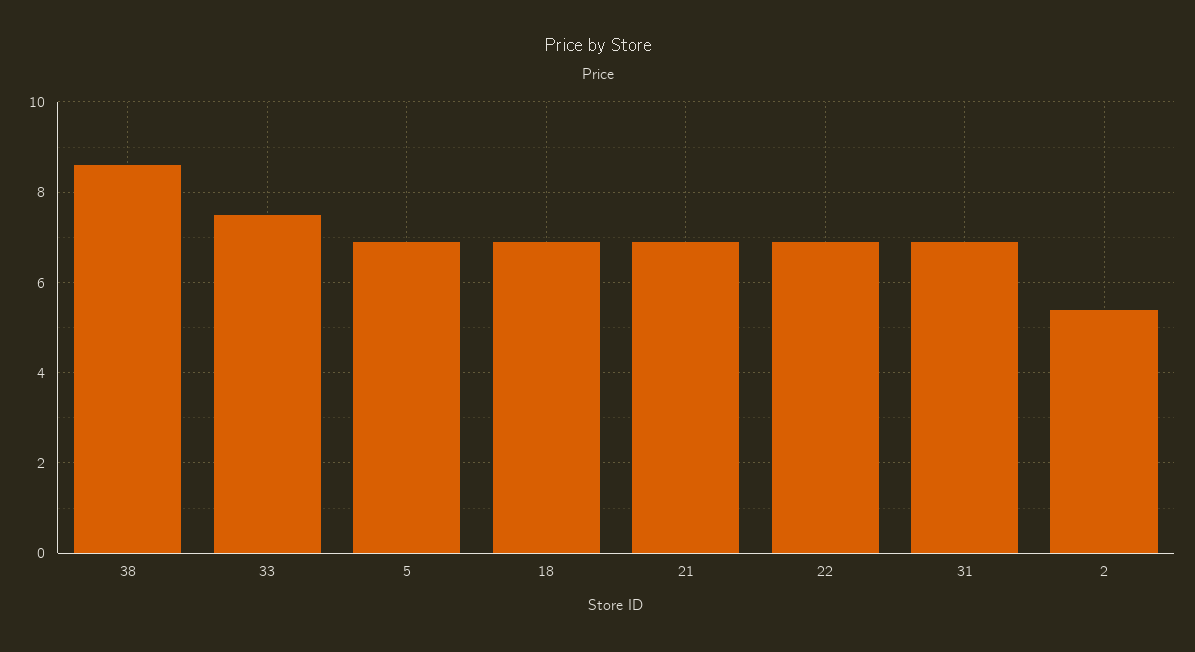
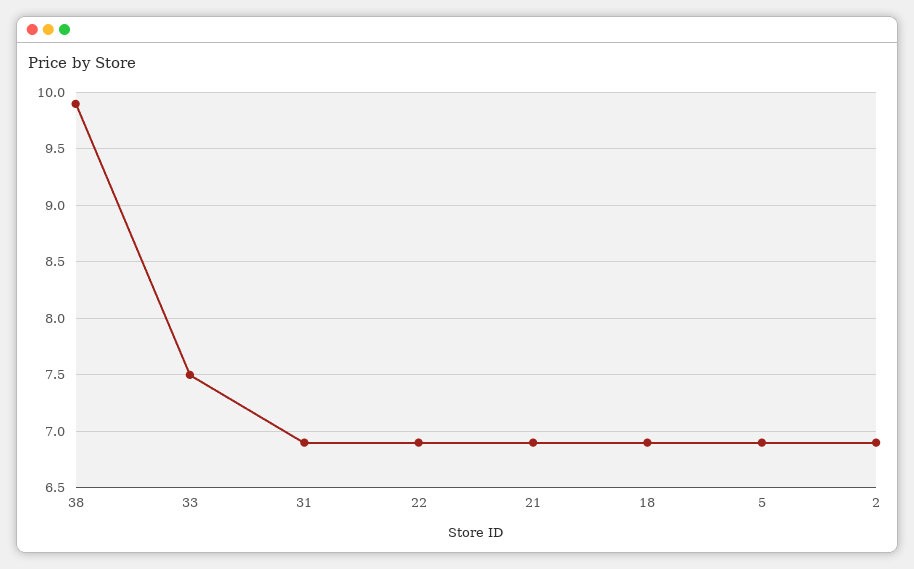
  {
-   "38": 8.5,
+   "38": 9.9,
    "33": 7.5,
    "5": 6.9,
    "18": 6.9,
    "21": 6.9,
    "22": 6.9,
    "31": 6.9,
-   "2": 5.5
+   "2": 6.9
  }

